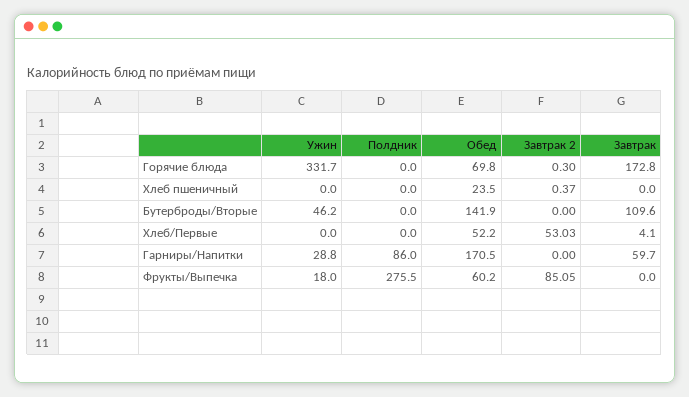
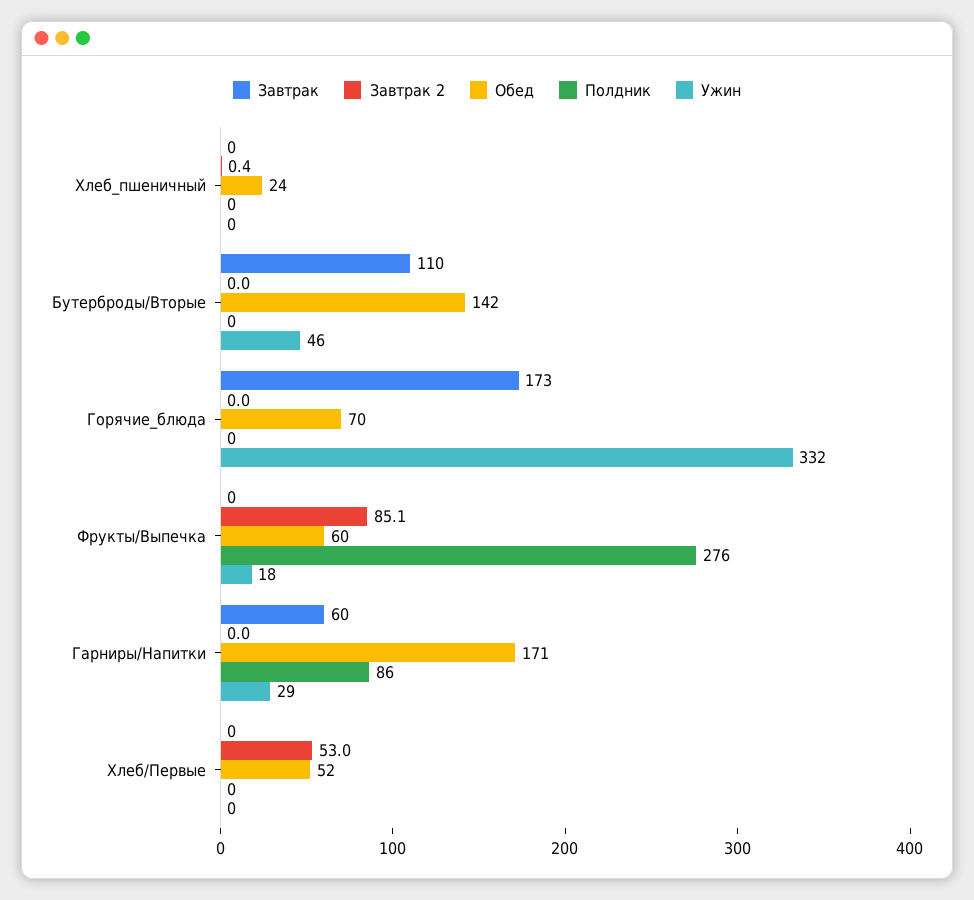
  {
    "Ужин": {
      "Горячие блюда": 331.7,
      "Хлеб пшеничный": 0,
      "Бутерброды/Вторые": 46.2,
      "Хлеб/Первые": 0,
      "Гарниры/Напитки": 28.8,
      "Фрукты/Выпечка": 18
    },
    "Полдник": {
      "Горячие блюда": 0,
      "Хлеб пшеничный": 0,
      "Бутерброды/Вторые": 0,
      "Хлеб/Первые": 0,
      "Гарниры/Напитки": 86,
      "Фрукты/Выпечка": 275.5
    },
    "Обед": {
      "Горячие блюда": 69.8,
      "Хлеб пшеничный": 23.5,
      "Бутерброды/Вторые": 141.9,
      "Хлеб/Первые": 52.2,
      "Гарниры/Напитки": 170.5,
      "Фрукты/Выпечка": 60.2
    },
    "Завтрак 2": {
-     "Горячие блюда": 0.3,
+     "Горячие блюда": 0,
      "Хлеб пшеничный": 0.37,
      "Бутерброды/Вторые": 0,
      "Хлеб/Первые": 53.03,
      "Гарниры/Напитки": 0,
      "Фрукты/Выпечка": 85.05
    },
    "Завтрак": {
      "Горячие блюда": 172.8,
      "Хлеб пшеничный": 0,
      "Бутерброды/Вторые": 109.6,
-     "Хлеб/Первые": 4.1,
+     "Хлеб/Первые": 0,
      "Гарниры/Напитки": 59.7,
      "Фрукты/Выпечка": 0
    }
  }

